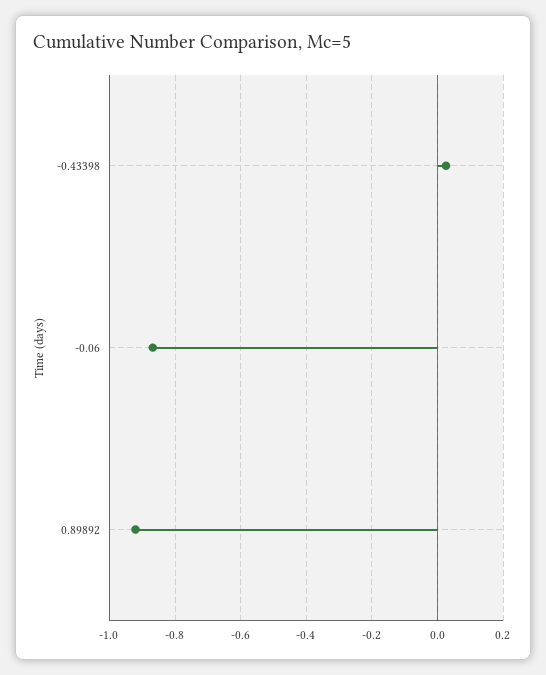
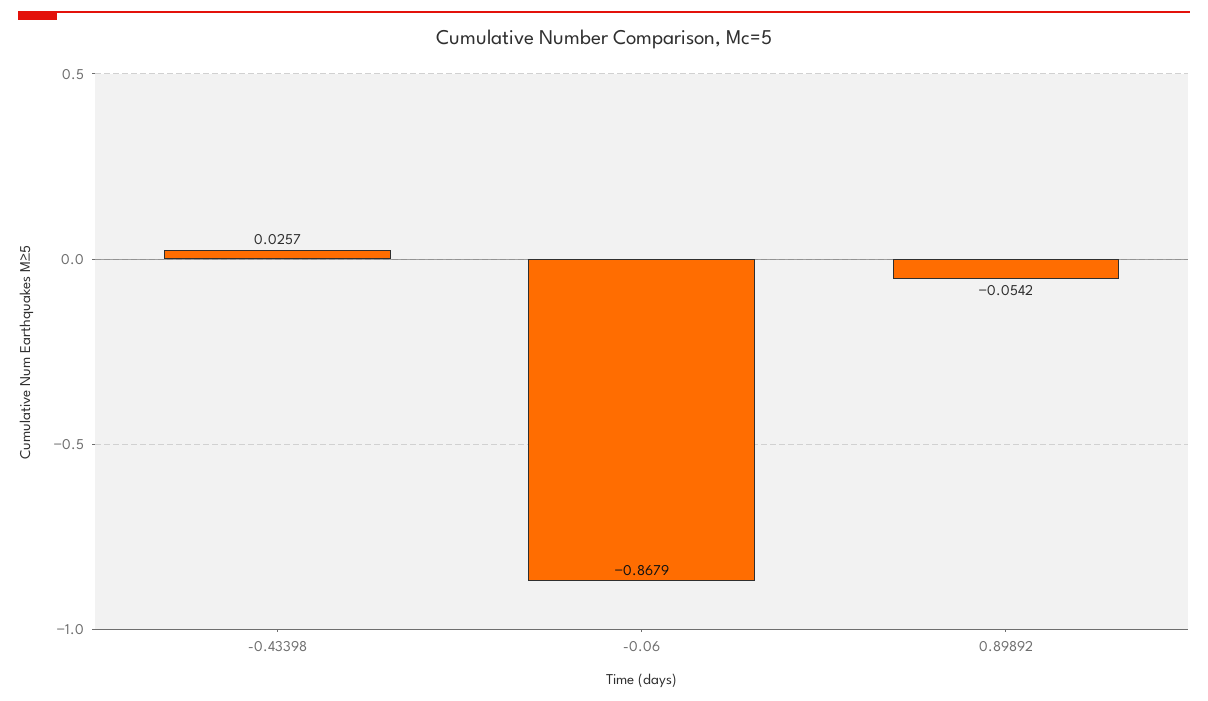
  {
    "-0.43398": 0.0257,
    "-0.06": -0.8679,
-   "0.89892": -0.92
+   "0.89892": -0.0542
  }

